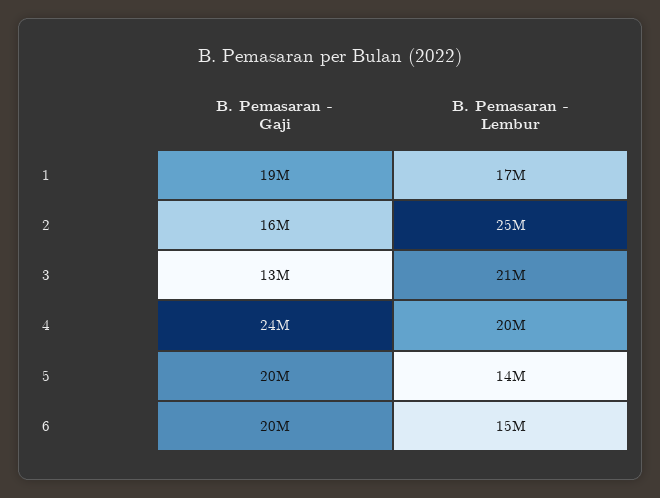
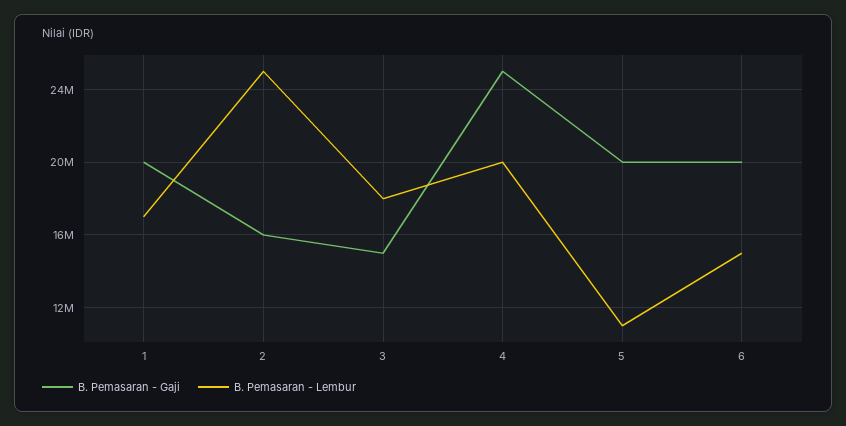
  {
    "B. Pemasaran - Gaji": {
-     "1": 19000000,
+     "1": 20000000,
      "2": 16000000,
-     "3": 13000000,
+     "3": 15000000,
-     "4": 24000000,
+     "4": 25000000,
      "5": 20000000,
      "6": 20000000
    },
    "B. Pemasaran - Lembur": {
      "1": 17000000,
      "2": 25000000,
-     "3": 21000000,
+     "3": 18000000,
      "4": 20000000,
-     "5": 14000000,
+     "5": 11000000,
      "6": 15000000
    }
  }

